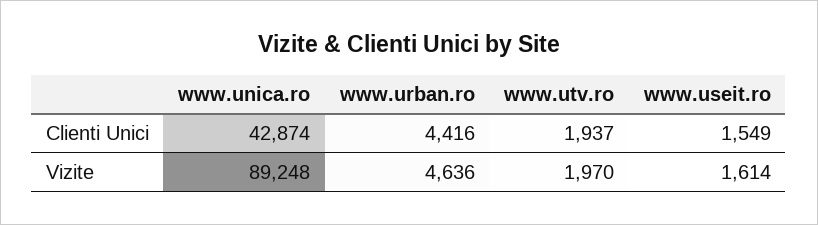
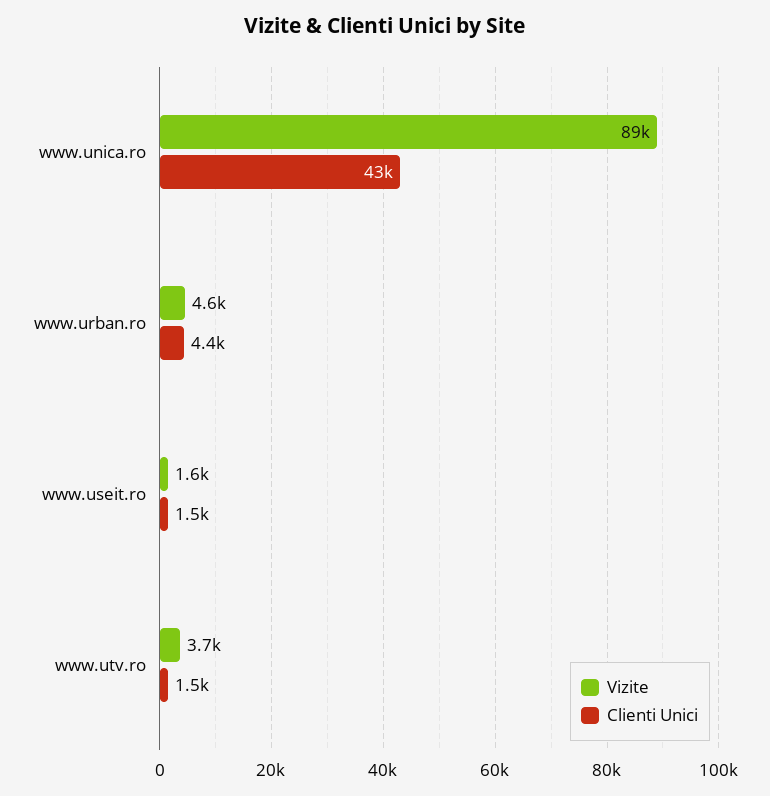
  {
    "Clienti Unici": {
      "www.unica.ro": 42874,
      "www.urban.ro": 4416,
-     "www.utv.ro": 1937,
+     "www.utv.ro": 1500,
      "www.useit.ro": 1549
    },
    "Vizite": {
      "www.unica.ro": 89248,
      "www.urban.ro": 4636,
-     "www.utv.ro": 1970,
+     "www.utv.ro": 3700,
      "www.useit.ro": 1614
    }
  }

